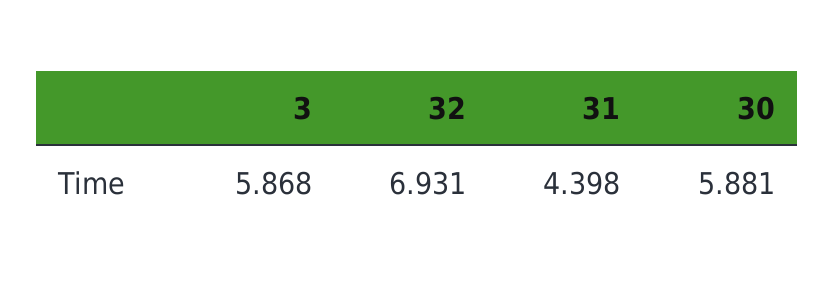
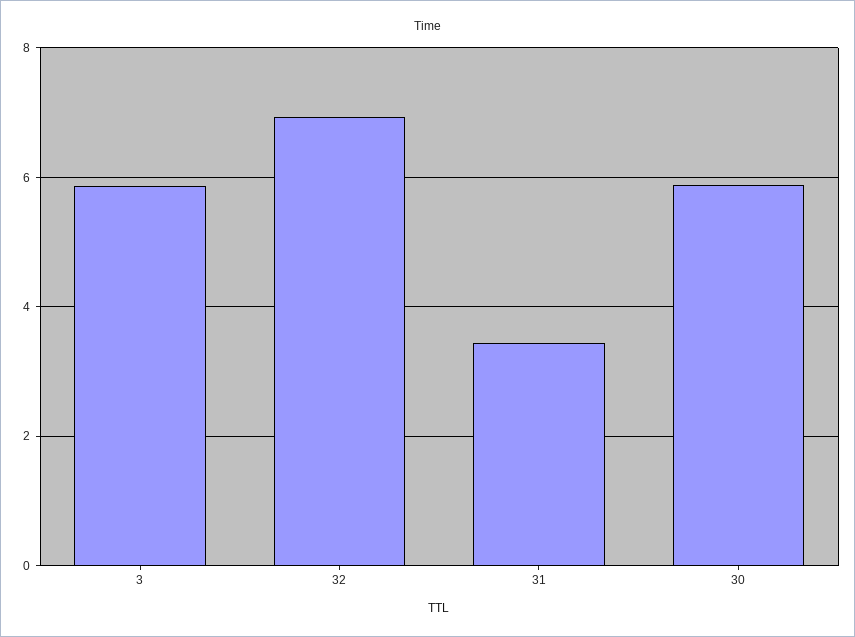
  {
    "3": 5.868,
    "32": 6.931,
-   "31": 4.398,
+   "31": 3.4,
    "30": 5.881
  }

